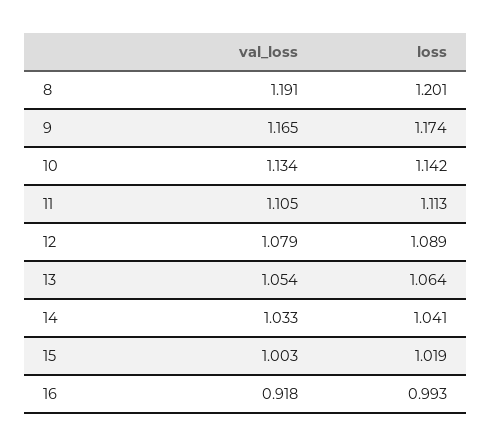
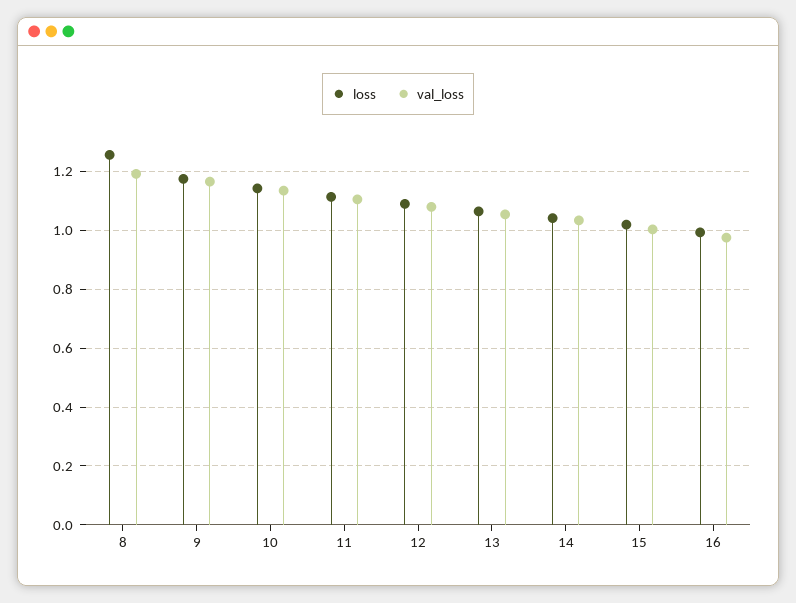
  {
    "val_loss": {
      "8": 1.191,
      "9": 1.165,
      "10": 1.134,
      "11": 1.105,
      "12": 1.079,
      "13": 1.054,
      "14": 1.033,
      "15": 1.003,
-     "16": 0.918
+     "16": 0.975
    },
    "loss": {
-     "8": 1.201,
+     "8": 1.25,
      "9": 1.174,
      "10": 1.142,
      "11": 1.113,
      "12": 1.089,
      "13": 1.064,
      "14": 1.041,
      "15": 1.019,
      "16": 0.993
    }
  }

